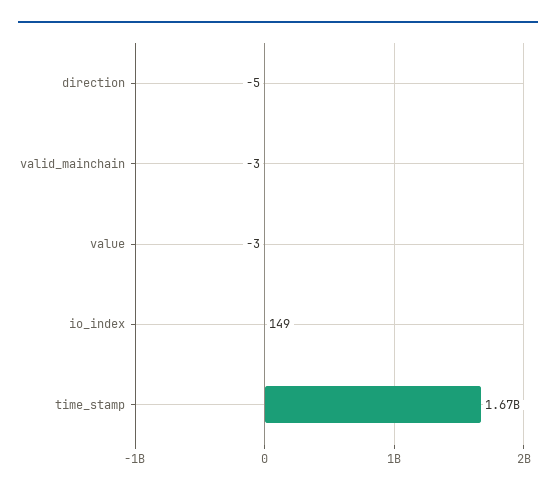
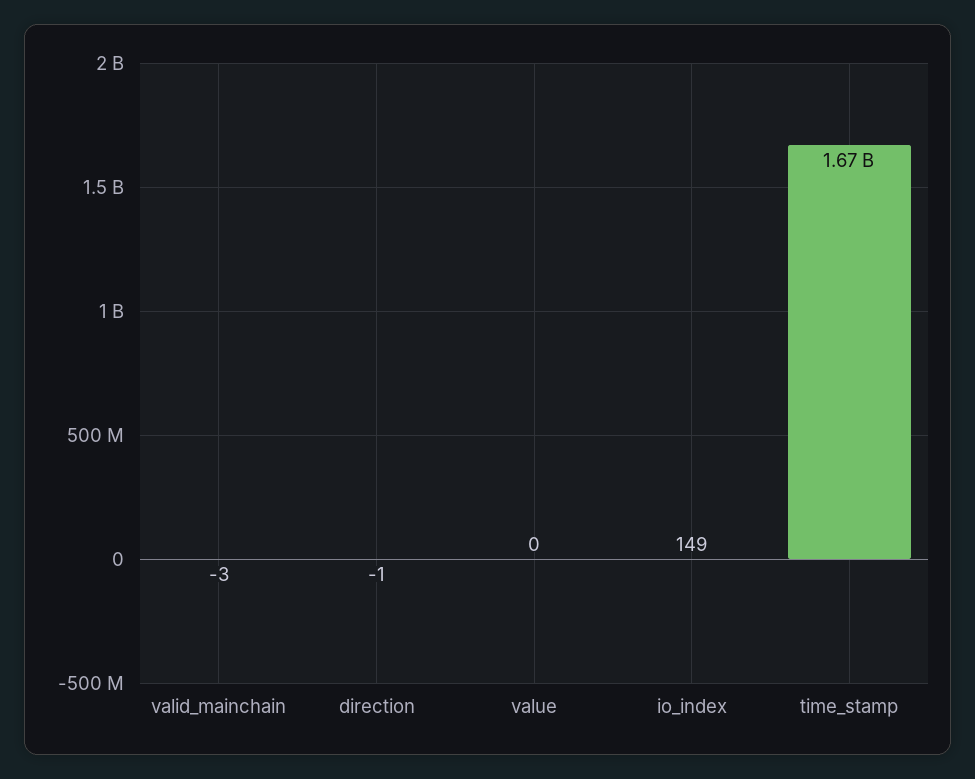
  {
-   "direction": -5,
+   "direction": -1,
    "valid_mainchain": -3,
-   "value": -3,
+   "value": 0,
    "io_index": 149,
    "time_stamp": 1670000000
  }

